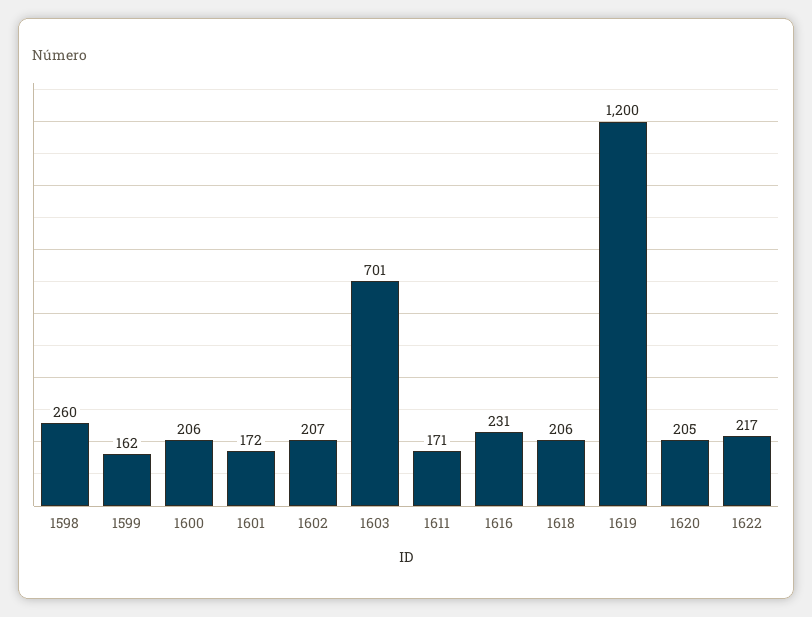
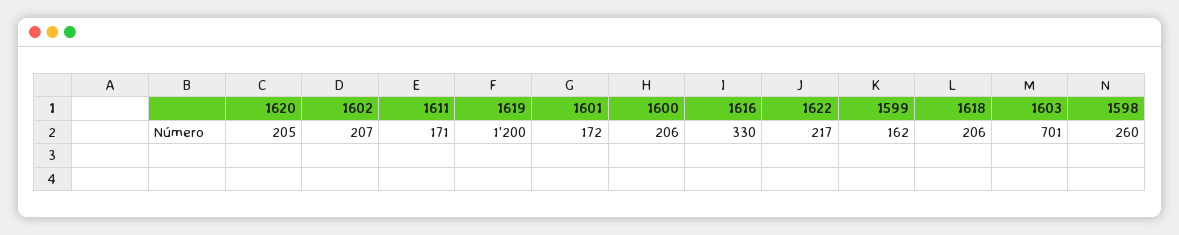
  {
    "1598": 260,
    "1599": 162,
    "1600": 206,
    "1601": 172,
    "1602": 207,
    "1603": 701,
    "1611": 171,
-   "1616": 231,
+   "1616": 330,
    "1618": 206,
    "1619": 1200,
    "1620": 205,
    "1622": 217
  }

